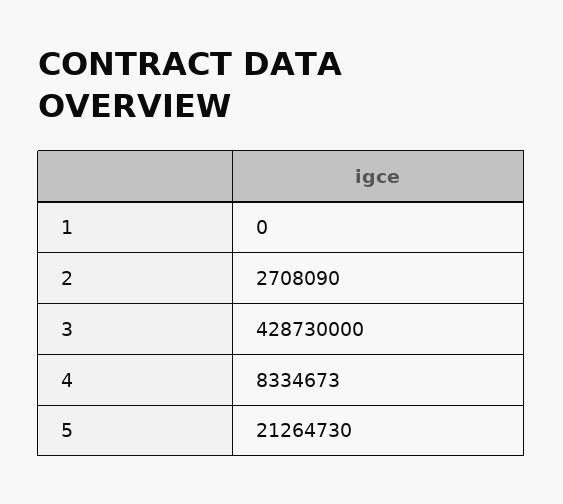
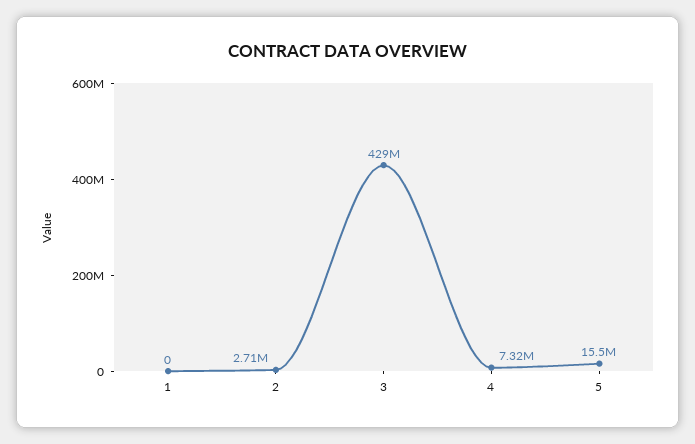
  {
    "1": 0,
    "2": 2708090,
    "3": 428730000,
-   "4": 8334673,
+   "4": 7320000,
-   "5": 21264730
+   "5": 15500000
  }

